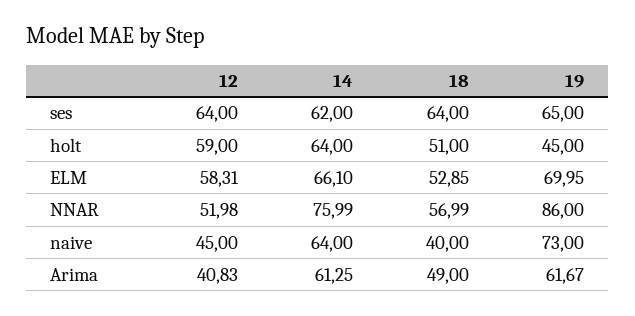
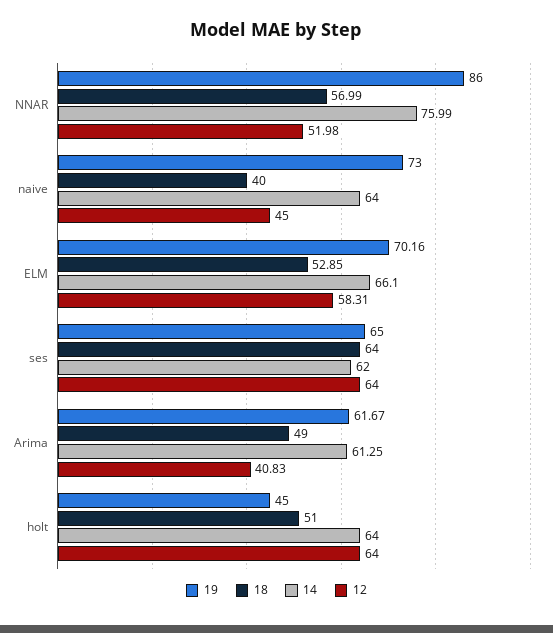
  {
    "12": {
      "ses": 64,
-     "holt": 59,
+     "holt": 64,
      "ELM": 58.31,
      "NNAR": 51.98,
      "naive": 45,
      "Arima": 40.83
    },
    "14": {
      "ses": 62,
      "holt": 64,
      "ELM": 66.1,
      "NNAR": 75.99,
      "naive": 64,
      "Arima": 61.25
    },
    "18": {
      "ses": 64,
      "holt": 51,
      "ELM": 52.85,
      "NNAR": 56.99,
      "naive": 40,
      "Arima": 49
    },
    "19": {
      "ses": 65,
      "holt": 45,
-     "ELM": 69.95,
+     "ELM": 70.16,
      "NNAR": 86,
      "naive": 73,
      "Arima": 61.67
    }
  }

